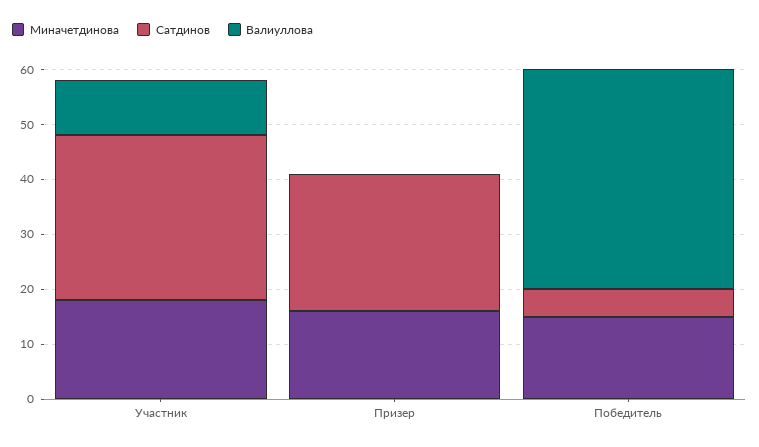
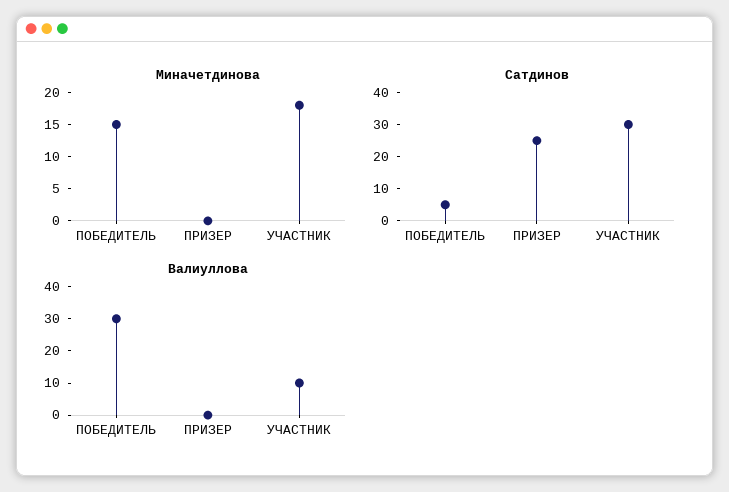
  {
    "Миначетдинова": {
      "Участник": 20,
-     "Призер": 15,
+     "Призер": 0,
      "Победитель": 15
    },
    "Сатдинов": {
      "Участник": 30,
      "Призер": 25,
      "Победитель": 5
    },
    "Валиуллова": {
      "Участник": 10,
      "Призер": 0,
-     "Победитель": 40
+     "Победитель": 30
    }
  }

